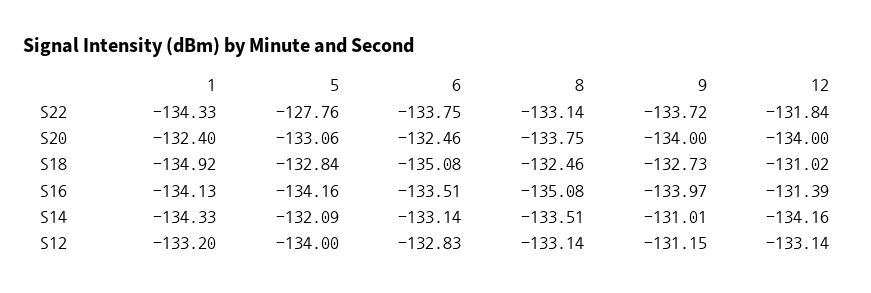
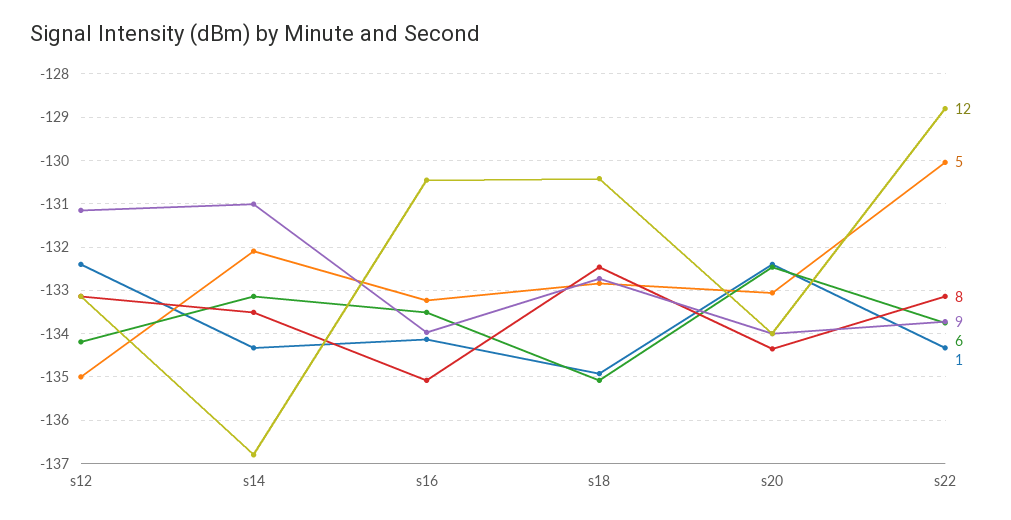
  {
    "1": {
      "S22": -134.33,
      "S20": -132.4,
      "S18": -134.92,
      "S16": -134.13,
      "S14": -134.33,
-     "S12": -133.2
+     "S12": -132.4
    },
    "5": {
-     "S22": -127.76,
+     "S22": -130,
      "S20": -133.06,
      "S18": -132.84,
-     "S16": -134.16,
+     "S16": -133.2,
      "S14": -132.09,
-     "S12": -134
+     "S12": -135
    },
    "6": {
      "S22": -133.75,
      "S20": -132.46,
      "S18": -135.08,
      "S16": -133.51,
      "S14": -133.14,
-     "S12": -132.83
+     "S12": -134.2
    },
    "8": {
      "S22": -133.14,
-     "S20": -133.75,
+     "S20": -134.4,
      "S18": -132.46,
      "S16": -135.08,
      "S14": -133.51,
      "S12": -133.14
    },
    "9": {
      "S22": -133.72,
      "S20": -134,
      "S18": -132.73,
      "S16": -133.97,
      "S14": -131.01,
      "S12": -131.15
    },
    "12": {
-     "S22": -131.84,
+     "S22": -128.8,
      "S20": -134,
-     "S18": -131.02,
+     "S18": -130.4,
-     "S16": -131.39,
+     "S16": -130.4,
-     "S14": -134.16,
+     "S14": -136.8,
      "S12": -133.14
    }
  }

